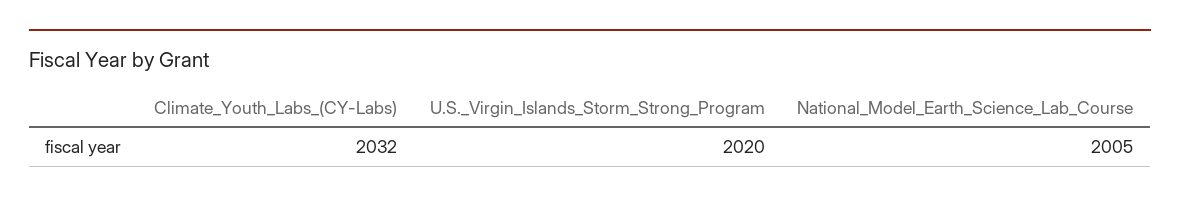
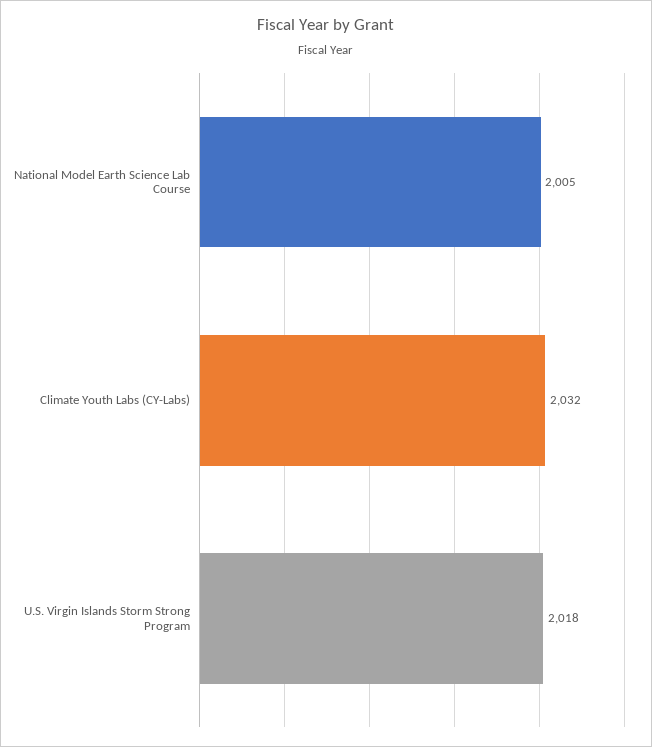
  {
    "Climate_Youth_Labs_(CY-Labs)": 2032,
-   "U.S._Virgin_Islands_Storm_Strong_Program": 2020,
+   "U.S._Virgin_Islands_Storm_Strong_Program": 2018,
    "National_Model_Earth_Science_Lab_Course": 2005
  }

